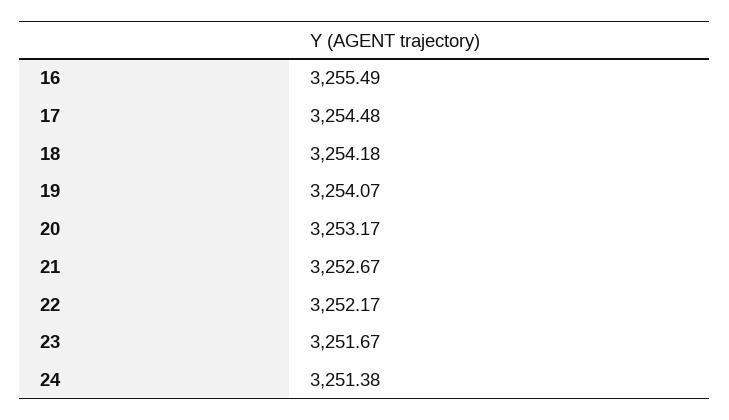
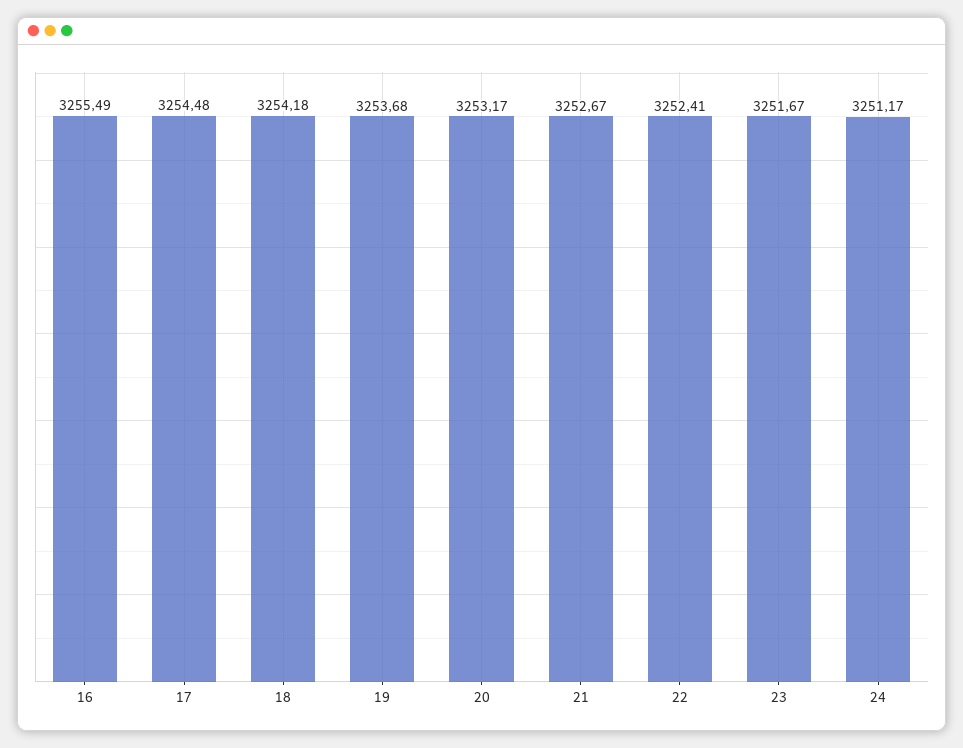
  {
    "16": 3255.49,
    "17": 3254.48,
    "18": 3254.18,
-   "19": 3254.07,
+   "19": 3253.68,
    "20": 3253.17,
    "21": 3252.67,
-   "22": 3252.17,
+   "22": 3252.41,
    "23": 3251.67,
-   "24": 3251.38
+   "24": 3251.17
  }

